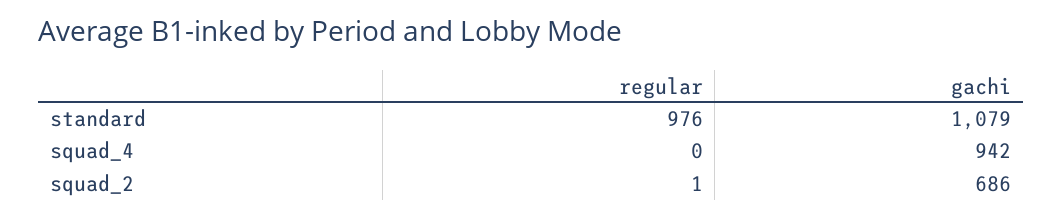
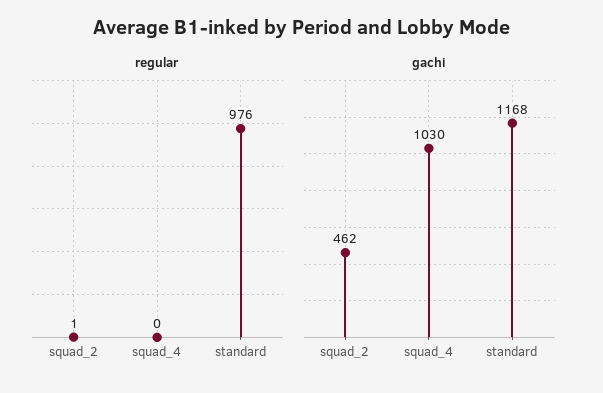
  {
    "regular": {
      "standard": 976,
      "squad_4": 0,
      "squad_2": 1
    },
    "gachi": {
-     "standard": 1079,
+     "standard": 1168,
-     "squad_4": 942,
+     "squad_4": 1030,
-     "squad_2": 686
+     "squad_2": 462
    }
  }

